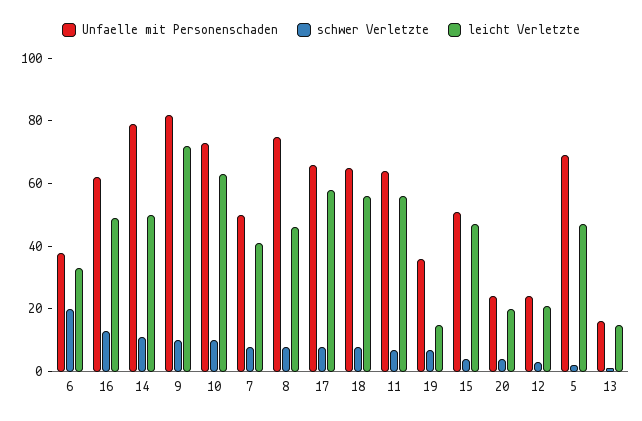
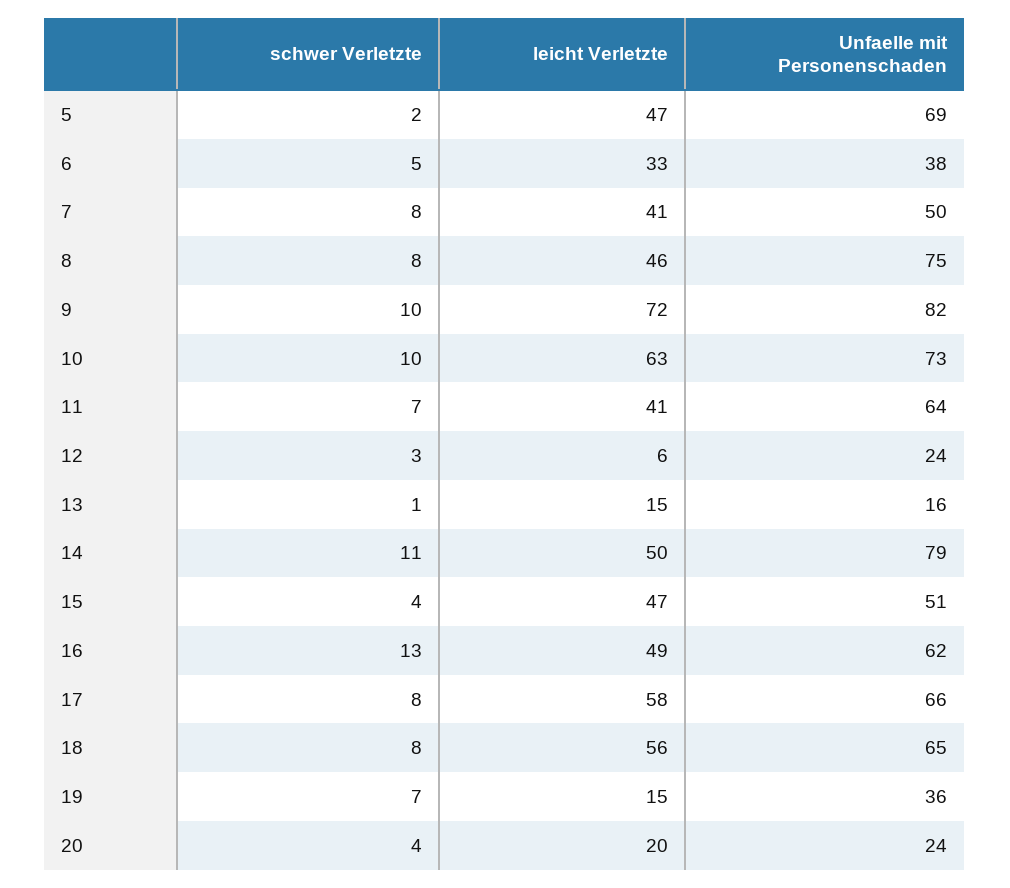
  {
    "Unfaelle mit Personenschaden": {
      "6": 38,
      "16": 62,
      "14": 79,
      "9": 82,
      "10": 73,
      "7": 50,
      "8": 75,
      "17": 66,
      "18": 65,
      "11": 64,
      "19": 36,
      "15": 51,
      "20": 24,
      "12": 24,
      "5": 69,
      "13": 16
    },
    "schwer Verletzte": {
-     "6": 20,
+     "6": 5,
      "16": 13,
      "14": 11,
      "9": 10,
      "10": 10,
      "7": 8,
      "8": 8,
      "17": 8,
      "18": 8,
      "11": 7,
      "19": 7,
      "15": 4,
      "20": 4,
      "12": 3,
      "5": 2,
      "13": 1
    },
    "leicht Verletzte": {
      "6": 33,
      "16": 49,
      "14": 50,
      "9": 72,
      "10": 63,
      "7": 41,
      "8": 46,
      "17": 58,
      "18": 56,
-     "11": 55,
+     "11": 41,
      "19": 15,
      "15": 47,
      "20": 20,
-     "12": 20,
+     "12": 6,
      "5": 47,
      "13": 15
    }
  }

